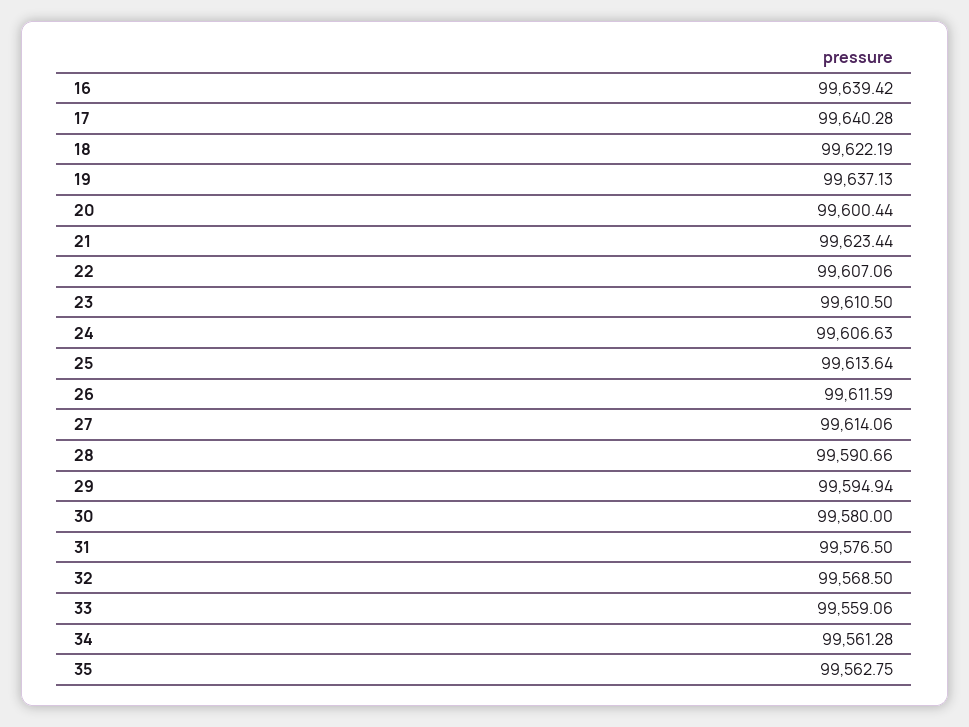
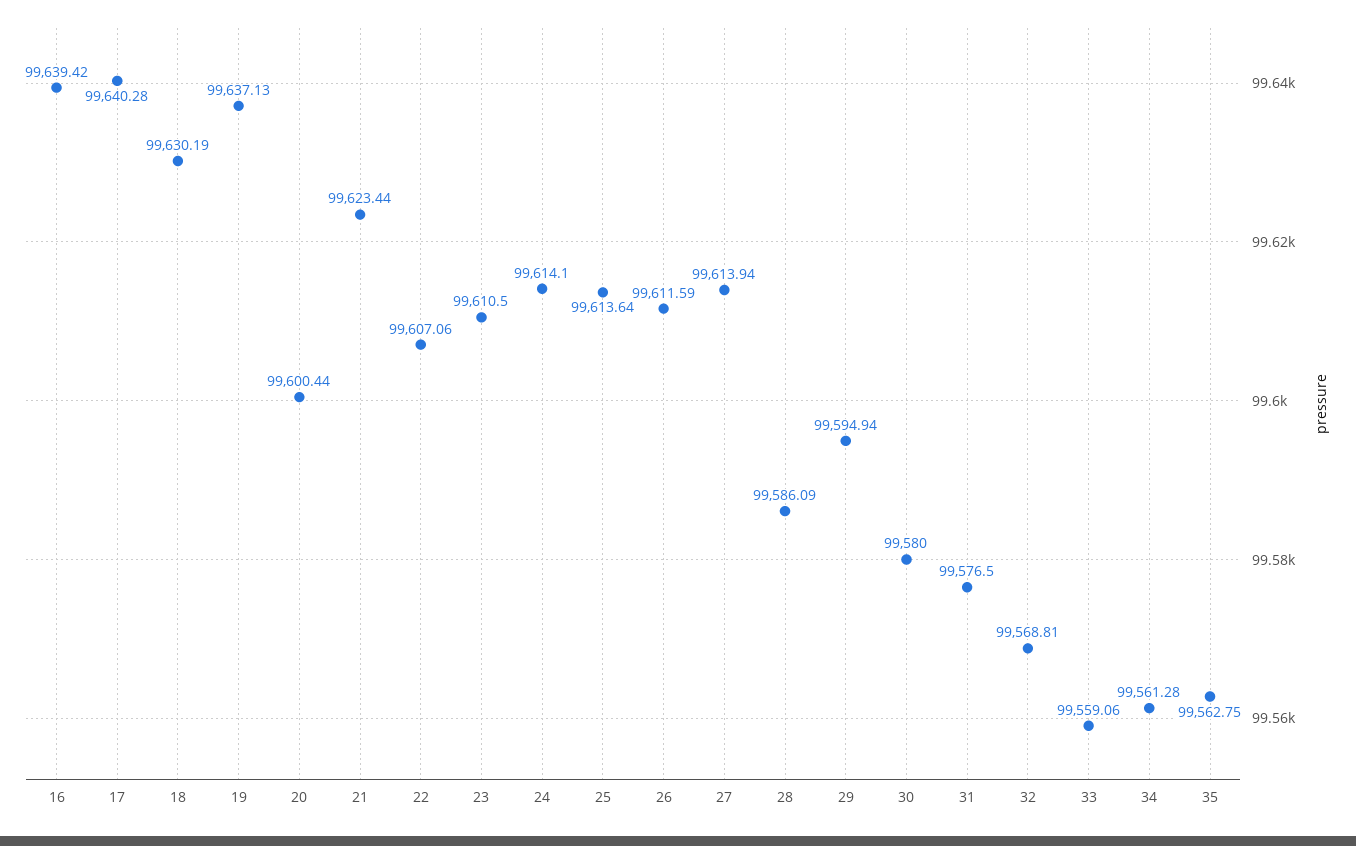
  {
    "16": 99639.42,
    "17": 99640.28,
-   "18": 99622.19,
+   "18": 99630.19,
    "19": 99637.13,
    "20": 99600.44,
    "21": 99623.44,
    "22": 99607.06,
    "23": 99610.5,
-   "24": 99606.63,
+   "24": 99614.1,
    "25": 99613.64,
    "26": 99611.59,
-   "27": 99614.06,
+   "27": 99613.94,
-   "28": 99590.66,
+   "28": 99586.09,
    "29": 99594.94,
    "30": 99580,
    "31": 99576.5,
-   "32": 99568.5,
+   "32": 99568.81,
    "33": 99559.06,
    "34": 99561.28,
    "35": 99562.75
  }

